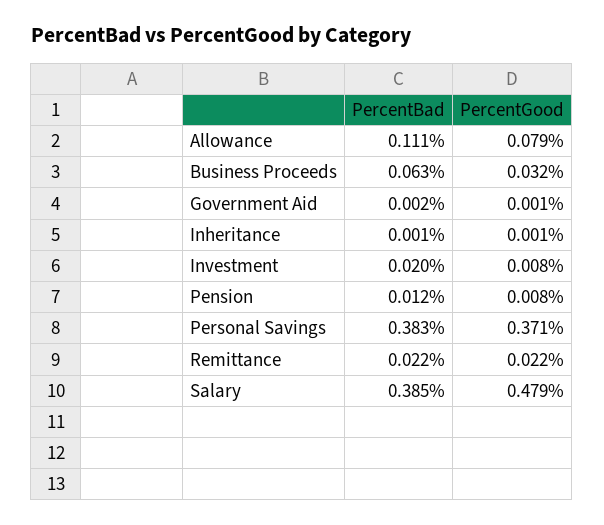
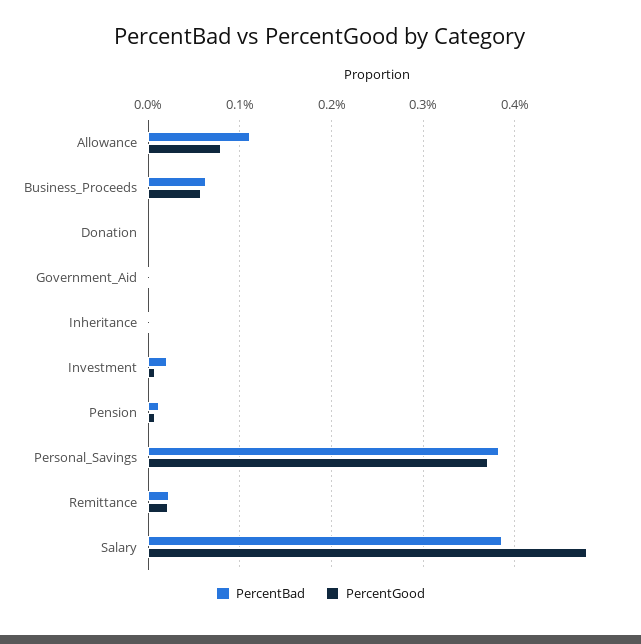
  {
    "PercentBad": {
      "Allowance": 0.111,
      "Business Proceeds": 0.063,
      "Government Aid": 0.002,
      "Inheritance": 0.001,
      "Investment": 0.02,
      "Pension": 0.012,
      "Personal Savings": 0.383,
      "Remittance": 0.022,
-     "Salary": 0.385
+     "Salary": 0.385,
+     "Donation": 0
    },
    "PercentGood": {
      "Allowance": 0.079,
-     "Business Proceeds": 0.032,
+     "Business Proceeds": 0.06,
      "Government Aid": 0.001,
      "Inheritance": 0.001,
      "Investment": 0.008,
      "Pension": 0.008,
      "Personal Savings": 0.371,
      "Remittance": 0.022,
-     "Salary": 0.479
+     "Salary": 0.479,
+     "Donation": 0
    }
  }

